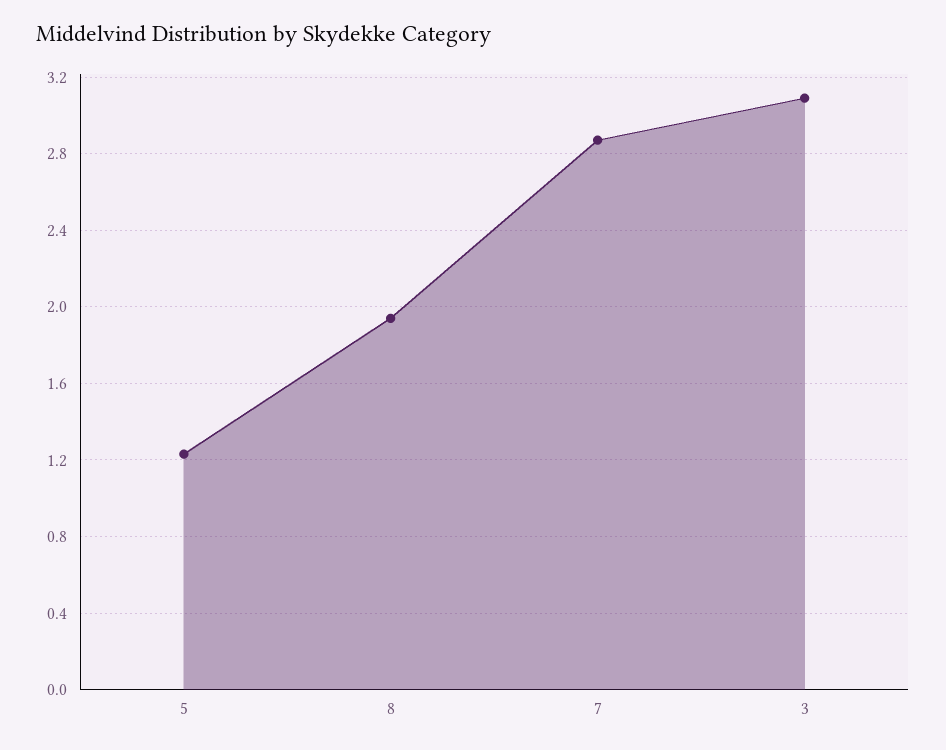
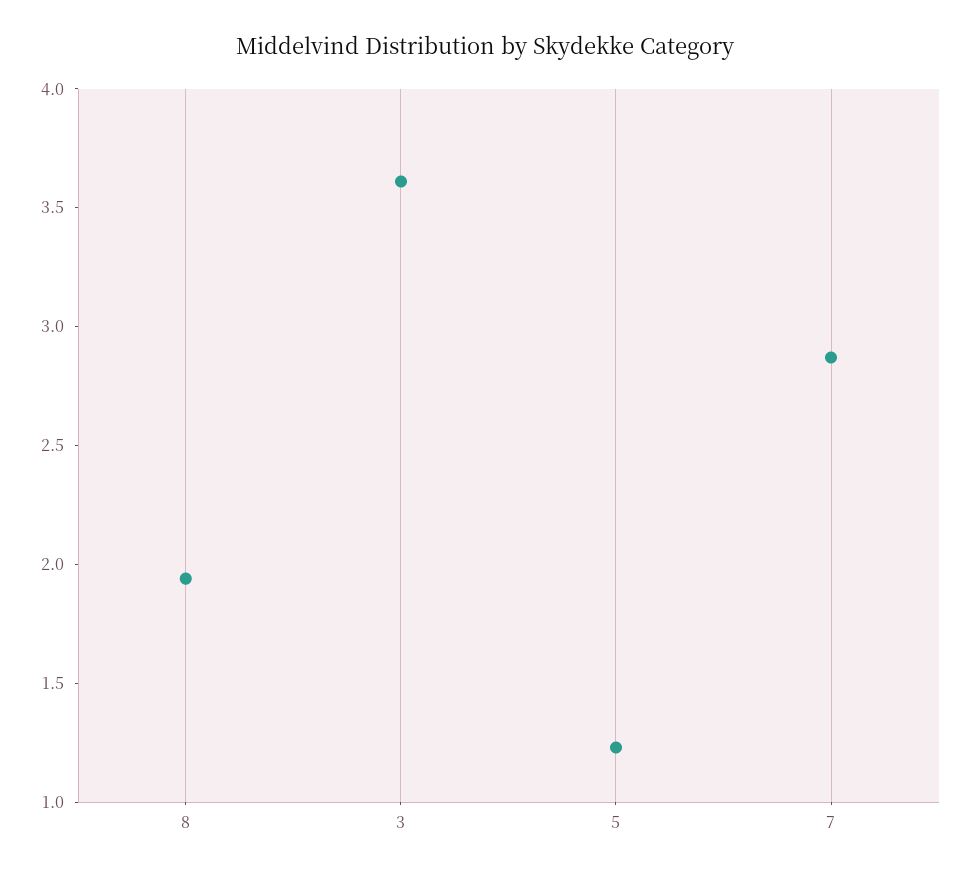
  {
    "5": 1.25,
    "8": 1.95,
    "7": 2.85,
-   "3": 3.1
+   "3": 3.6
  }

